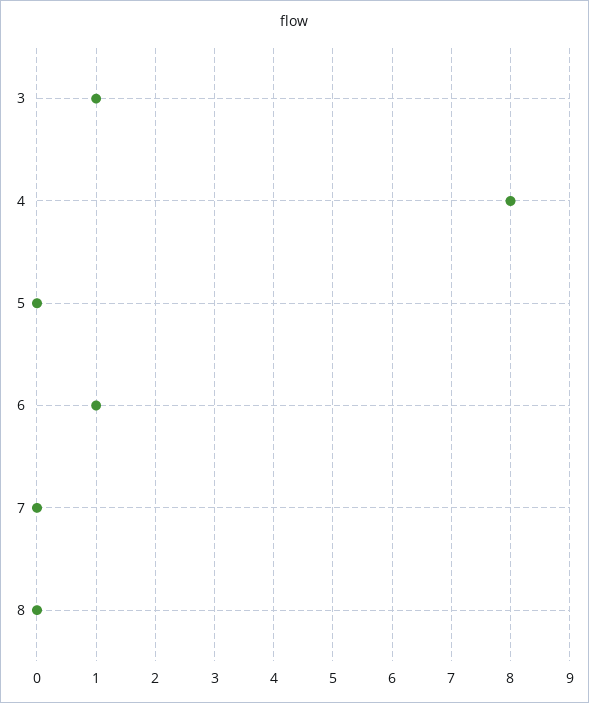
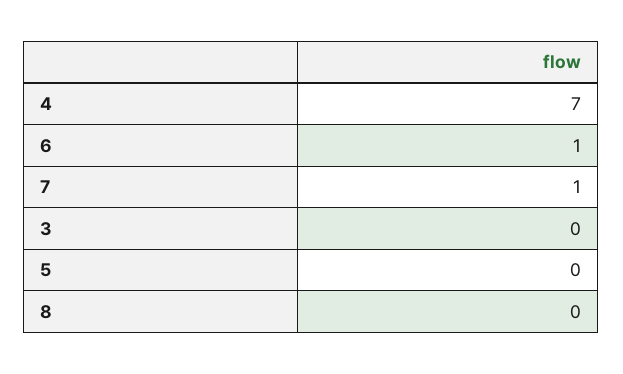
  {
-   "3": 1,
+   "3": 0,
-   "4": 8,
+   "4": 7,
    "5": 0,
    "6": 1,
-   "7": 0,
+   "7": 1,
    "8": 0
  }

